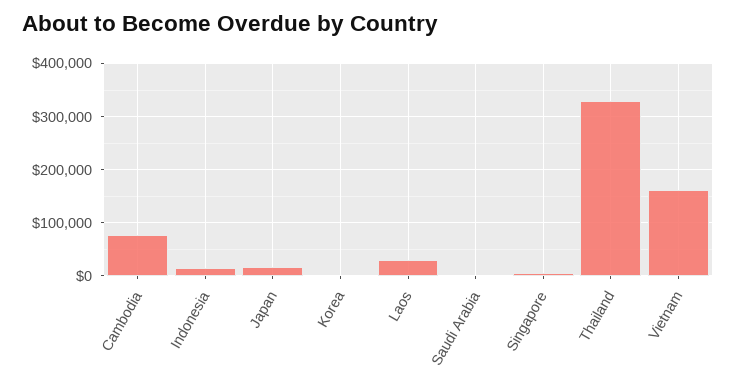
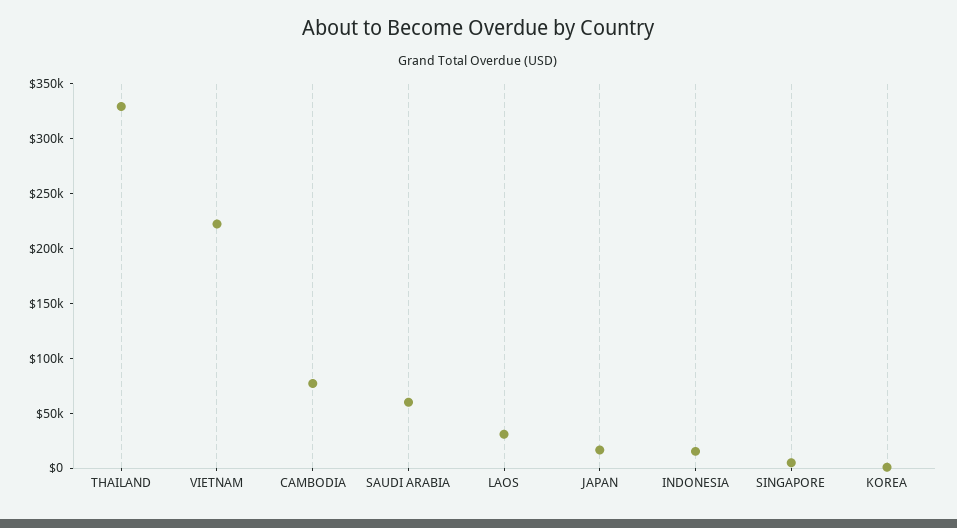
  {
    "Cambodia": 80000,
    "Indonesia": 20000,
    "Japan": 20000,
    "Korea": 0,
    "Laos": 30000,
-   "Saudi Arabia": 0,
+   "Saudi Arabia": 60000,
    "Singapore": 0,
    "Thailand": 330000,
-   "Vietnam": 160000
+   "Vietnam": 220000
  }

